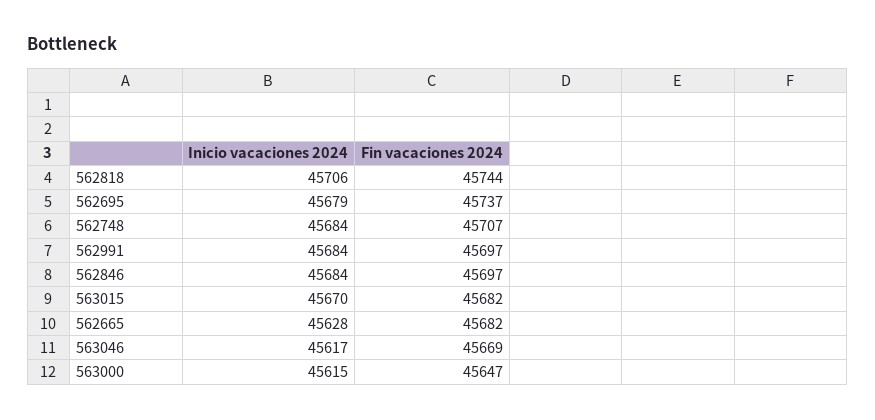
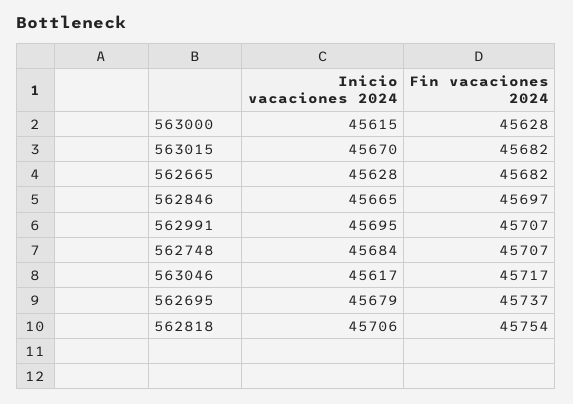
  {
    "Inicio vacaciones 2024": {
      "562818": 45706,
      "562695": 45679,
      "562748": 45684,
-     "562991": 45684,
+     "562991": 45695,
-     "562846": 45684,
+     "562846": 45665,
      "563015": 45670,
      "562665": 45628,
      "563046": 45617,
      "563000": 45615
    },
    "Fin vacaciones 2024": {
-     "562818": 45744,
+     "562818": 45754,
      "562695": 45737,
      "562748": 45707,
-     "562991": 45697,
+     "562991": 45707,
      "562846": 45697,
      "563015": 45682,
      "562665": 45682,
-     "563046": 45669,
+     "563046": 45717,
-     "563000": 45647
+     "563000": 45628
    }
  }

